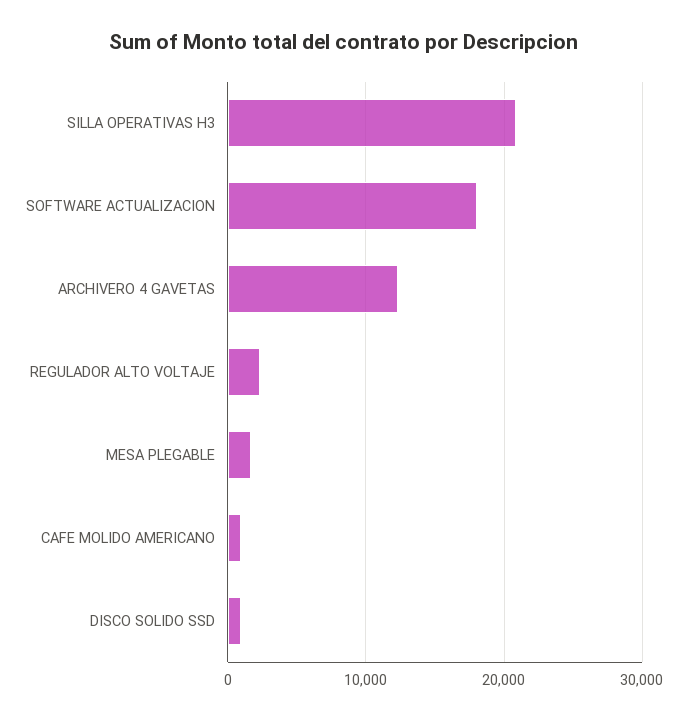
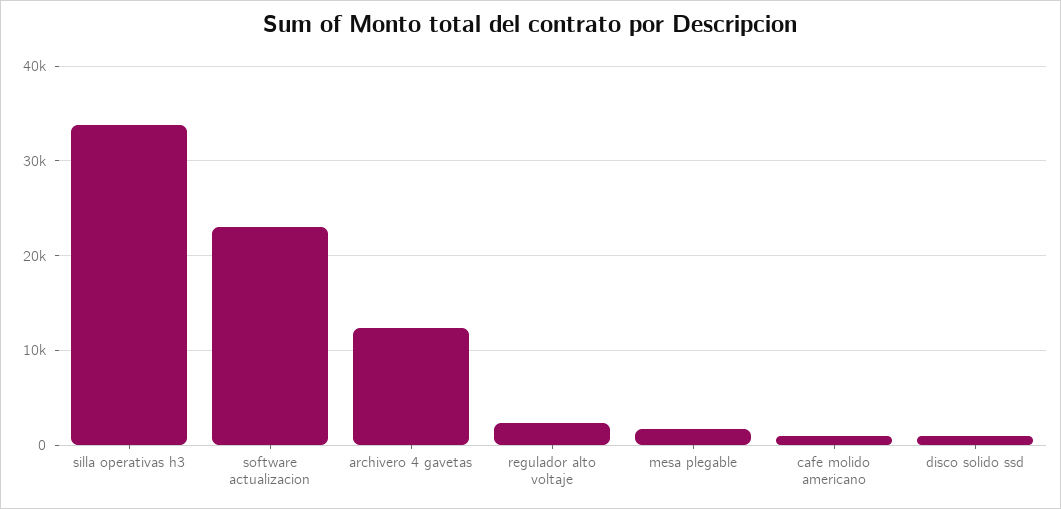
  {
-   "SILLA OPERATIVAS H3": 21000,
+   "SILLA OPERATIVAS H3": 34000,
-   "SOFTWARE ACTUALIZACION": 18000,
+   "SOFTWARE ACTUALIZACION": 23000,
    "ARCHIVERO 4 GAVETAS": 12000,
    "REGULADOR ALTO VOLTAJE": 2000,
    "MESA PLEGABLE": 2000,
    "CAFE MOLIDO AMERICANO": 1000,
    "DISCO SOLIDO SSD": 1000
  }

